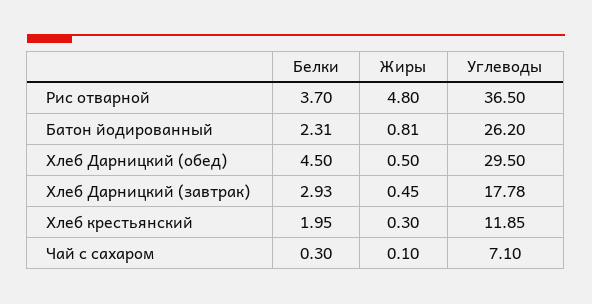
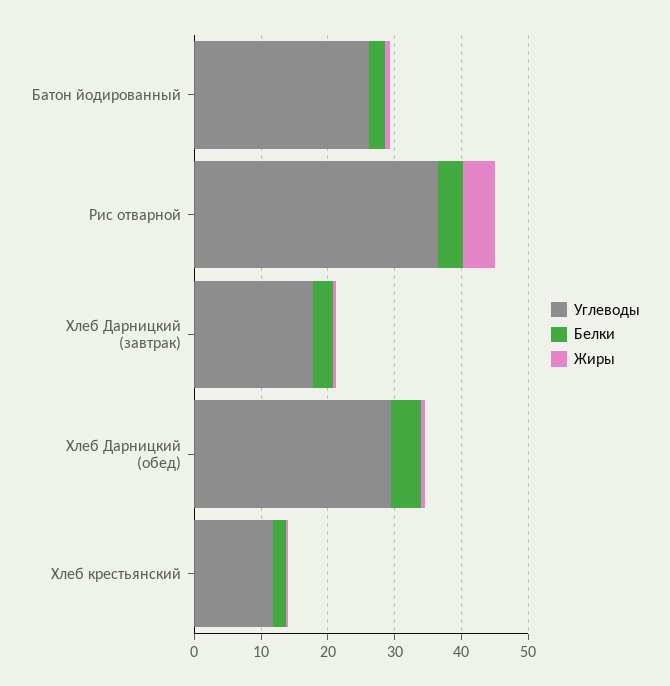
  {
    "Белки": {
      "Рис отварной": 3.7,
      "Батон йодированный": 2.31,
      "Хлеб Дарницкий (обед)": 4.5,
      "Хлеб Дарницкий (завтрак)": 2.93,
-     "Хлеб крестьянский": 1.95,
+     "Хлеб крестьянский": 1.95
-     "Чай с сахаром": 0.3
    },
    "Жиры": {
      "Рис отварной": 4.8,
      "Батон йодированный": 0.81,
      "Хлеб Дарницкий (обед)": 0.5,
      "Хлеб Дарницкий (завтрак)": 0.45,
-     "Хлеб крестьянский": 0.3,
+     "Хлеб крестьянский": 0.3
-     "Чай с сахаром": 0.1
    },
    "Углеводы": {
      "Рис отварной": 36.5,
      "Батон йодированный": 26.2,
      "Хлеб Дарницкий (обед)": 29.5,
      "Хлеб Дарницкий (завтрак)": 17.78,
-     "Хлеб крестьянский": 11.85,
+     "Хлеб крестьянский": 11.85
-     "Чай с сахаром": 7.1
    }
  }

